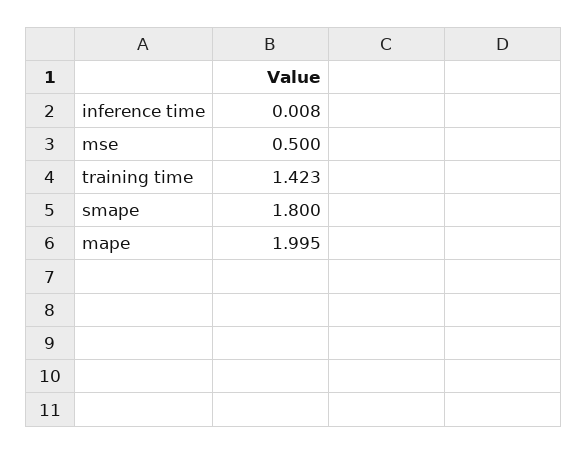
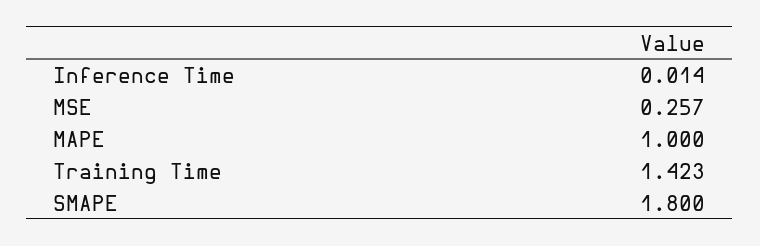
  {
-   "inference time": 0.008,
+   "inference time": 0.014,
-   "mse": 0.5,
+   "mse": 0.257,
    "training time": 1.423,
    "smape": 1.8,
-   "mape": 1.995
+   "mape": 1
  }

